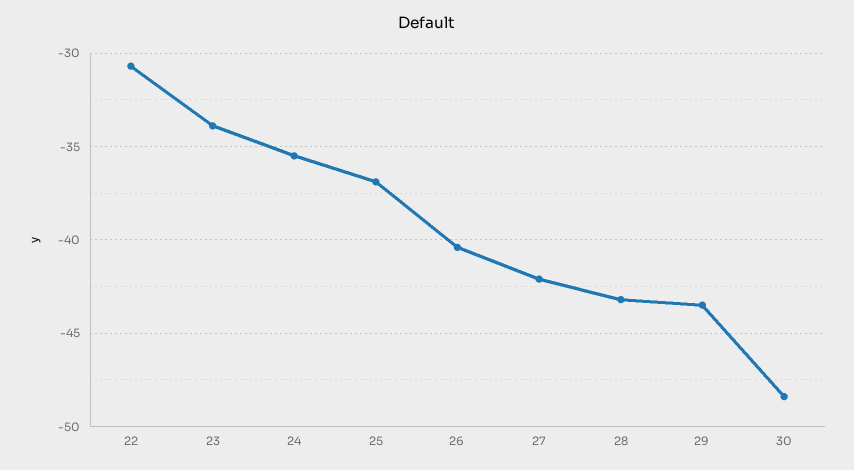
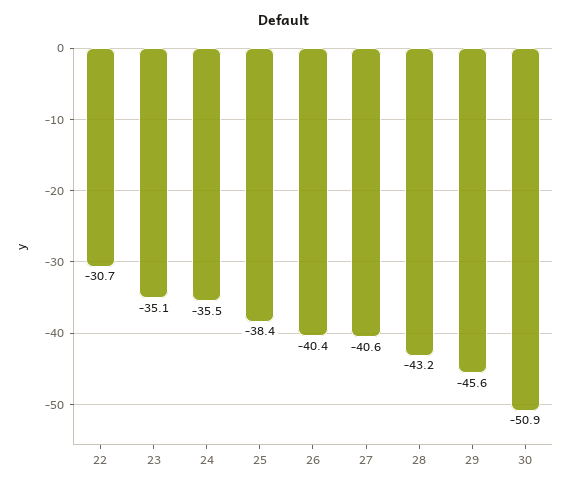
  {
    "22": -30.7,
-   "23": -34,
+   "23": -35.1,
    "24": -35.5,
-   "25": -37,
+   "25": -38.4,
    "26": -40.4,
-   "27": -42,
+   "27": -40.6,
    "28": -43.2,
-   "29": -43.5,
+   "29": -45.6,
-   "30": -48.5
+   "30": -50.9
  }

